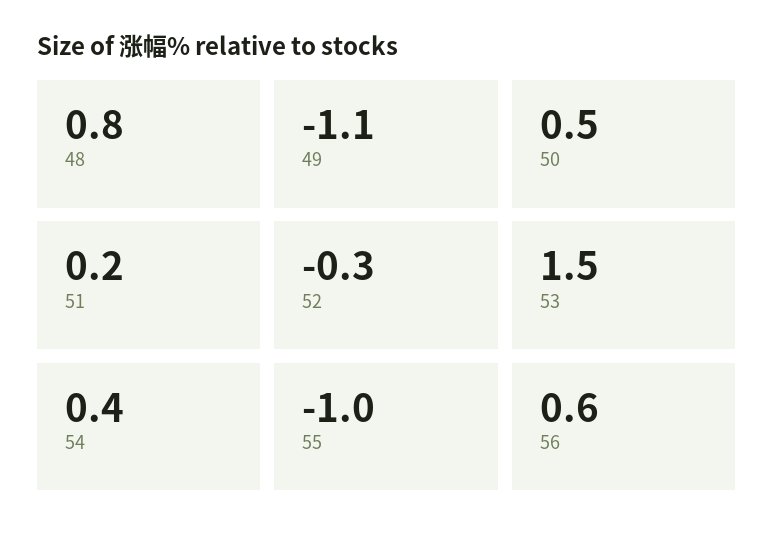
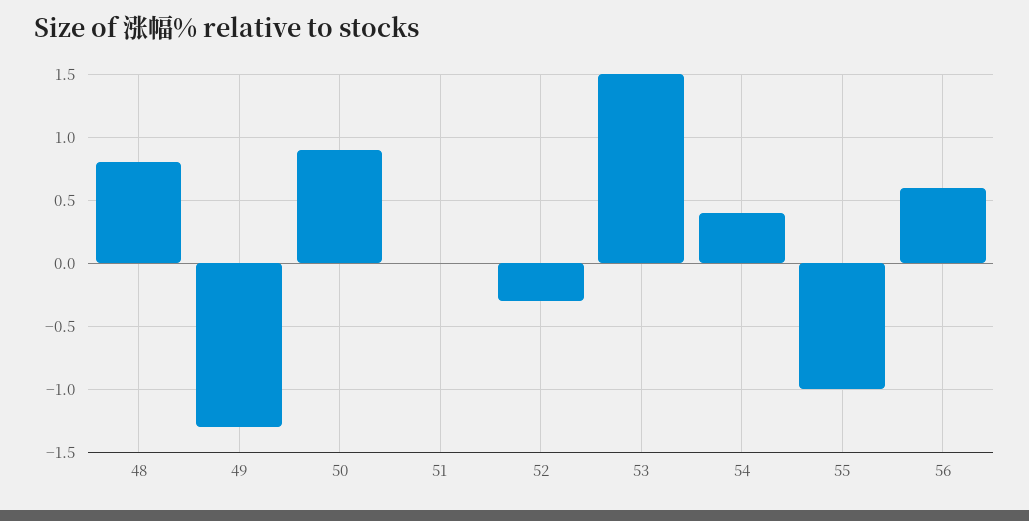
  {
    "48": 0.8,
-   "49": -1.1,
+   "49": -1.3,
-   "50": 0.5,
+   "50": 0.9,
-   "51": 0.2,
+   "51": 0,
    "52": -0.3,
    "53": 1.5,
    "54": 0.4,
    "55": -1,
    "56": 0.6
  }

